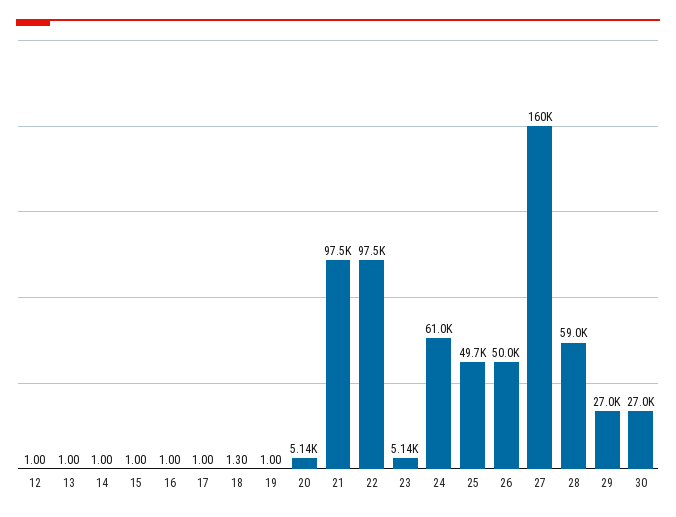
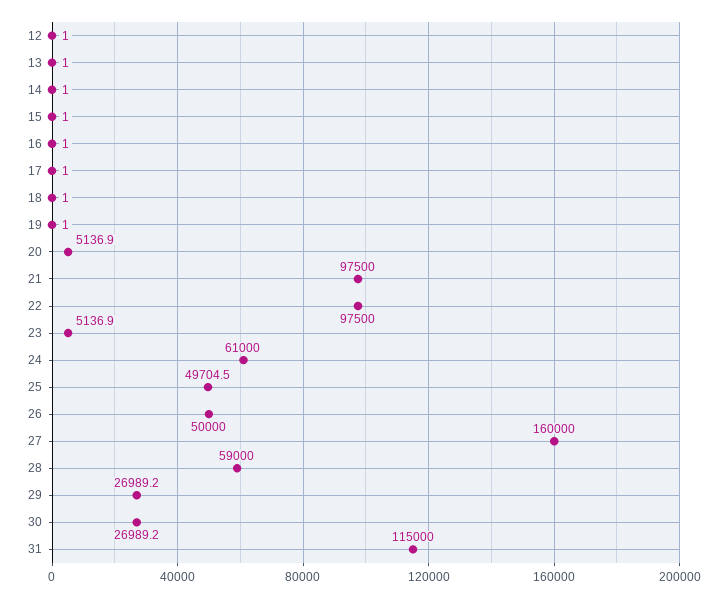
  {
    "12": 1,
    "13": 1,
    "14": 1,
    "15": 1,
    "16": 1,
    "17": 1,
-   "18": 1.3,
+   "18": 1,
    "19": 1,
    "20": 5136.9,
    "21": 97500,
    "22": 97500,
    "23": 5136.9,
    "24": 61000,
    "25": 49704.5,
    "26": 50000,
    "27": 160000,
    "28": 59000,
    "29": 26989.2,
-   "30": 26989.2
+   "30": 26989.2,
+   "31": 115000
  }

